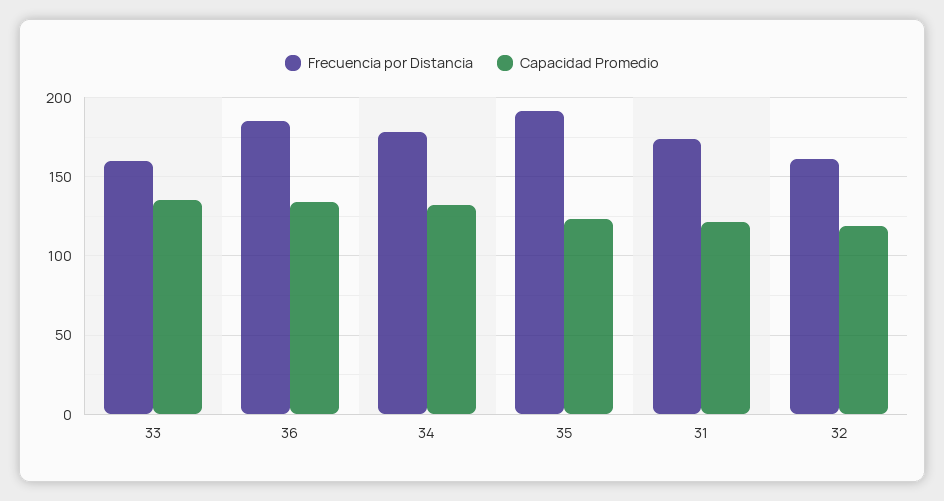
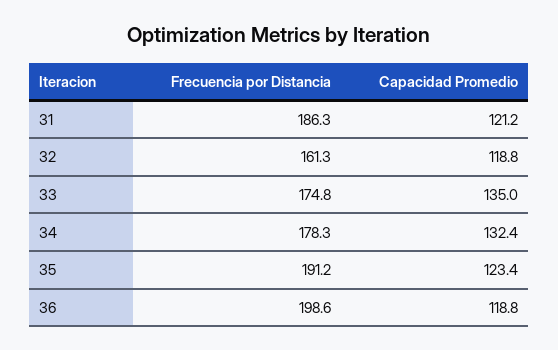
  {
    "Frecuencia por Distancia": {
-     "33": 160,
+     "33": 174.8,
-     "36": 185,
+     "36": 198.6,
      "34": 178.3,
      "35": 191.2,
-     "31": 175,
+     "31": 186.3,
      "32": 161.3
    },
    "Capacidad Promedio": {
      "33": 135,
-     "36": 135,
+     "36": 118.8,
      "34": 132.4,
      "35": 123.4,
      "31": 121.2,
      "32": 118.8
    }
  }

